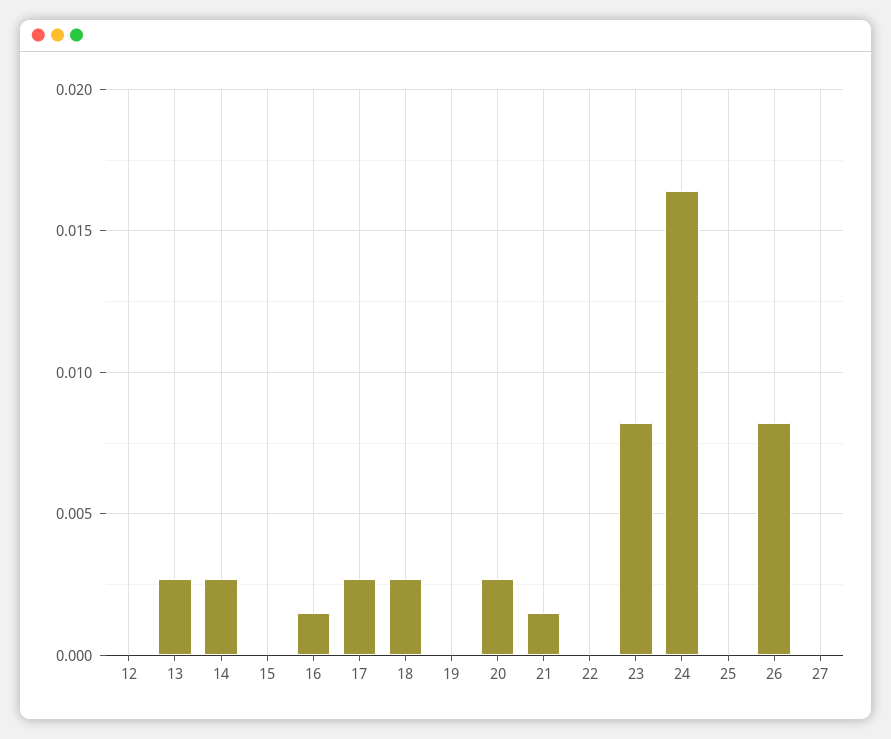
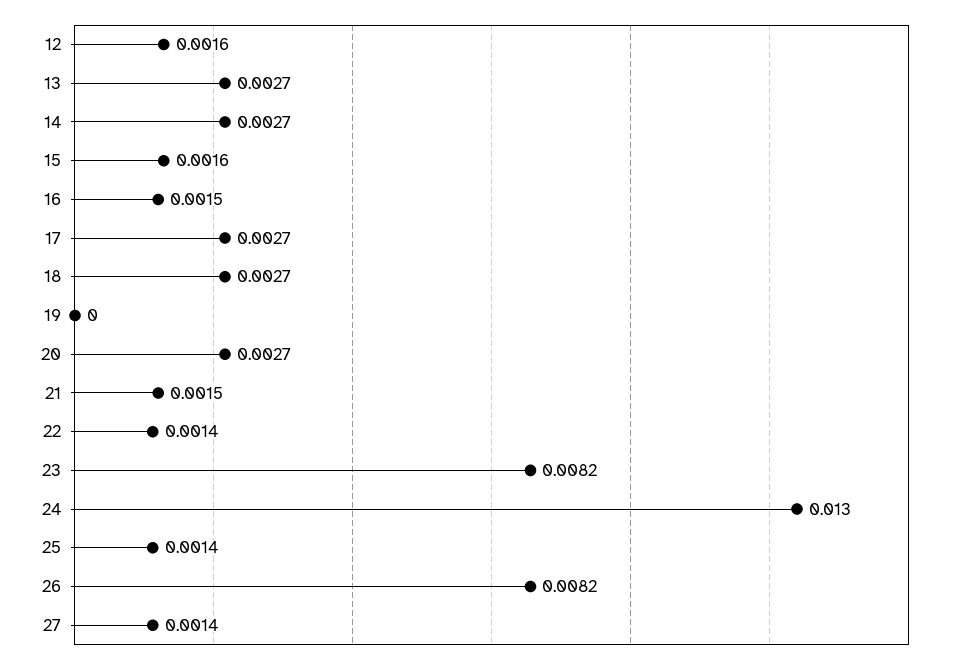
  {
-   "12": 0,
+   "12": 0.0016,
    "13": 0.0027,
    "14": 0.0027,
-   "15": 0,
+   "15": 0.0016,
    "16": 0.0015,
    "17": 0.0027,
    "18": 0.0027,
    "19": 0,
    "20": 0.0027,
    "21": 0.0015,
-   "22": 0,
+   "22": 0.0014,
    "23": 0.0082,
-   "24": 0.0165,
+   "24": 0.013,
-   "25": 0,
+   "25": 0.0014,
    "26": 0.0082,
-   "27": 0
+   "27": 0.0014
  }

